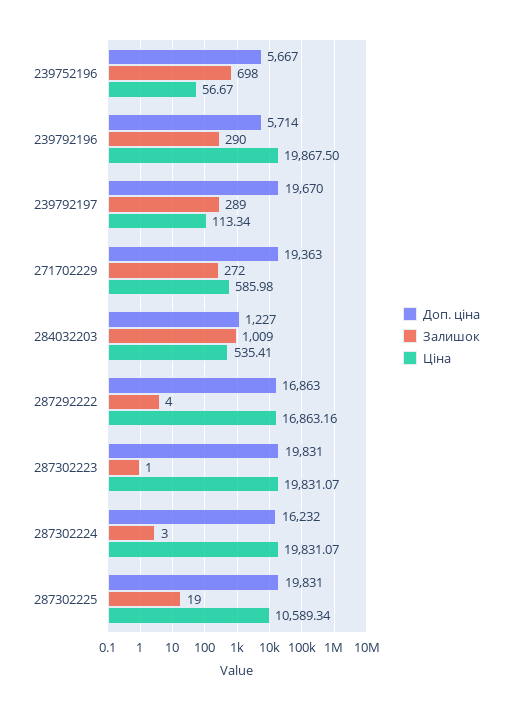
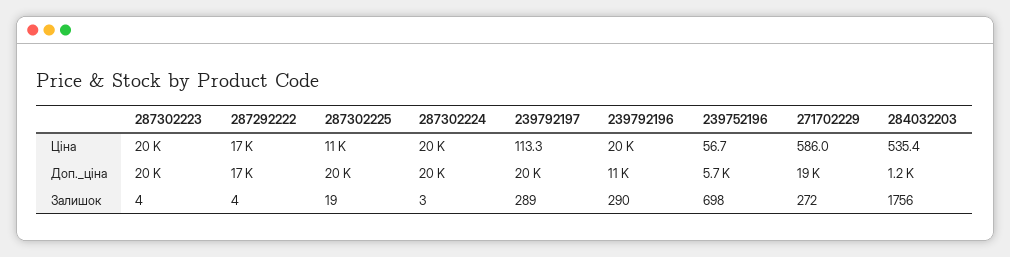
  {
    "Доп. ціна": {
      "239752196": 5667,
-     "239792196": 5714,
+     "239792196": 11000,
      "239792197": 19670,
      "271702229": 19363,
      "284032203": 1227,
      "287292222": 16863,
      "287302223": 19831,
-     "287302224": 16232,
+     "287302224": 20000,
      "287302225": 19831
    },
    "Залишок": {
      "239752196": 698,
      "239792196": 290,
      "239792197": 289,
      "271702229": 272,
-     "284032203": 1009,
+     "284032203": 1756,
      "287292222": 4,
-     "287302223": 1,
+     "287302223": 4,
      "287302224": 3,
      "287302225": 19
    },
    "Ціна": {
      "239752196": 56.67,
      "239792196": 19867.5,
      "239792197": 113.34,
      "271702229": 585.98,
      "284032203": 535.41,
      "287292222": 16863.16,
      "287302223": 19831.07,
      "287302224": 19831.07,
      "287302225": 10589.34
    }
  }

